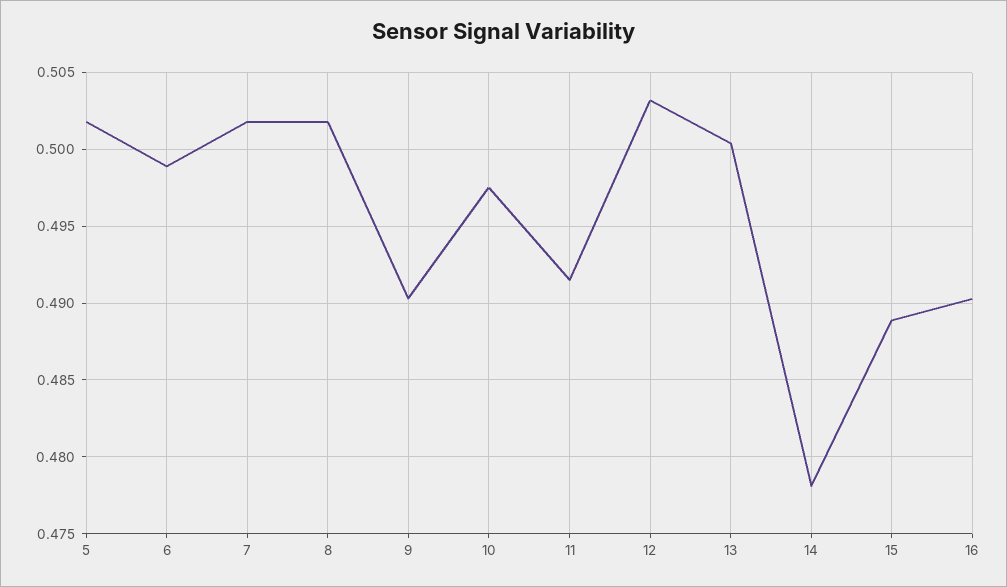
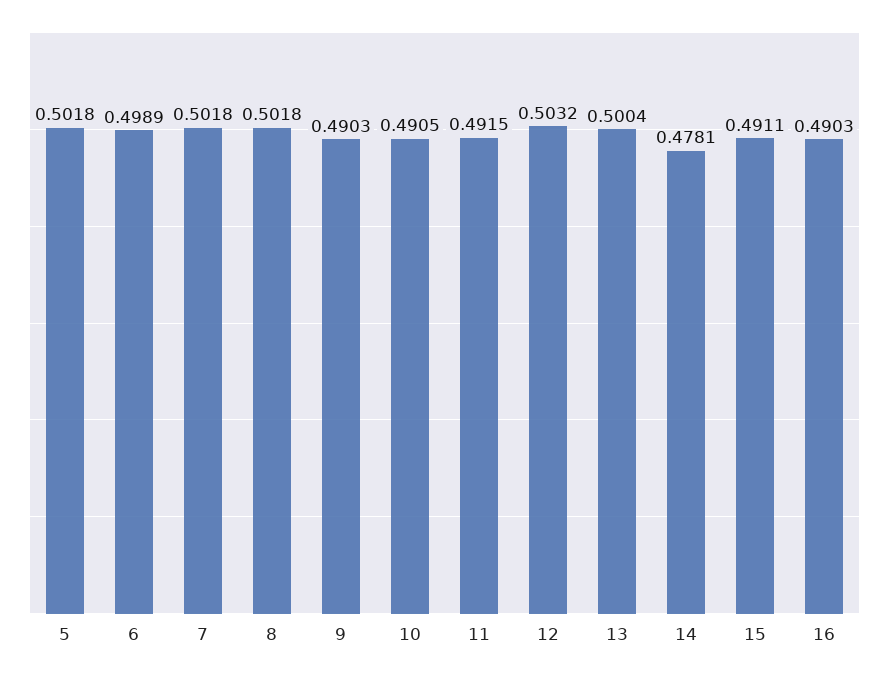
  {
    "5": 0.5018,
    "6": 0.4989,
    "7": 0.5018,
    "8": 0.5018,
    "9": 0.4903,
-   "10": 0.4975,
+   "10": 0.4905,
    "11": 0.4915,
    "12": 0.5032,
    "13": 0.5004,
    "14": 0.4781,
-   "15": 0.489,
+   "15": 0.4911,
    "16": 0.4903
  }

